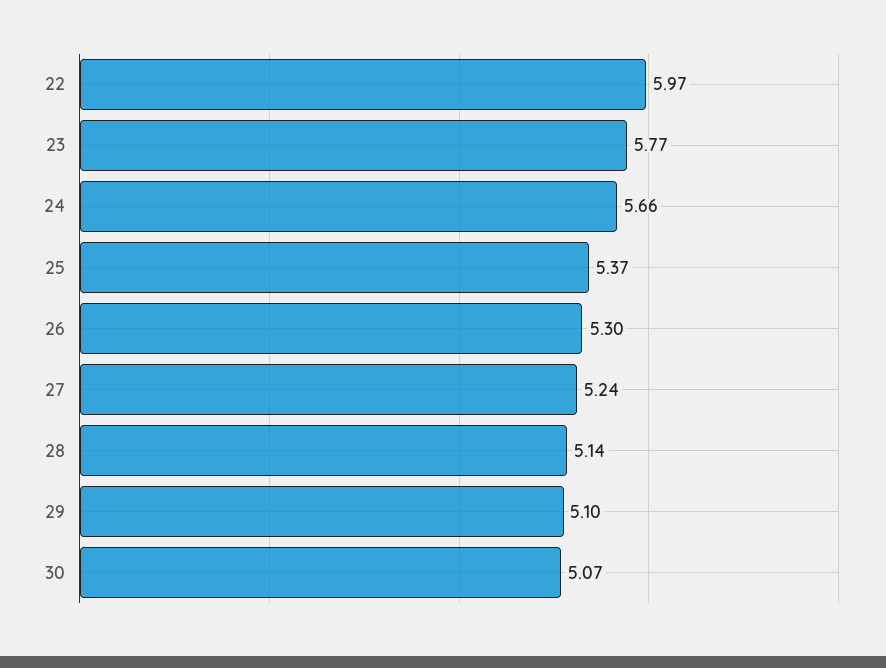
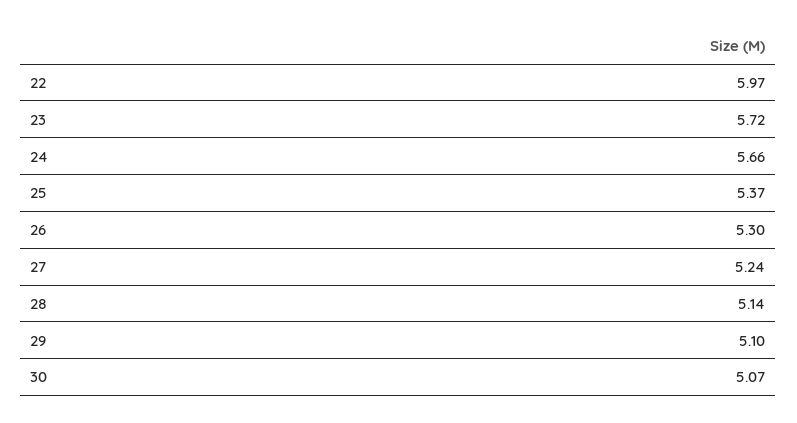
  {
    "22": 5.97,
-   "23": 5.77,
+   "23": 5.72,
    "24": 5.66,
    "25": 5.37,
    "26": 5.3,
    "27": 5.24,
    "28": 5.14,
    "29": 5.1,
    "30": 5.07
  }

